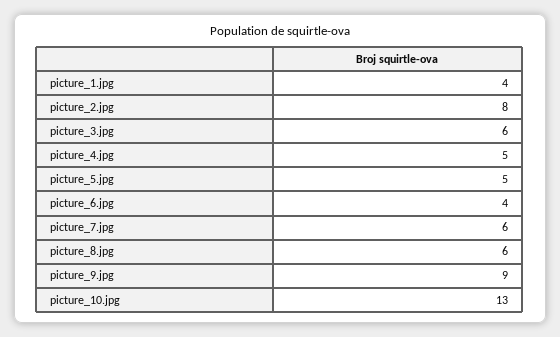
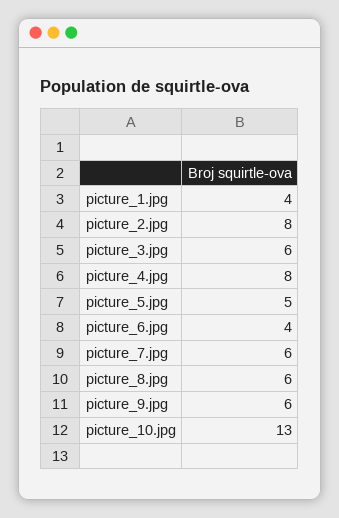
  {
    "picture_1.jpg": 4,
    "picture_2.jpg": 8,
    "picture_3.jpg": 6,
-   "picture_4.jpg": 5,
+   "picture_4.jpg": 8,
    "picture_5.jpg": 5,
    "picture_6.jpg": 4,
    "picture_7.jpg": 6,
    "picture_8.jpg": 6,
-   "picture_9.jpg": 9,
+   "picture_9.jpg": 6,
    "picture_10.jpg": 13
  }

